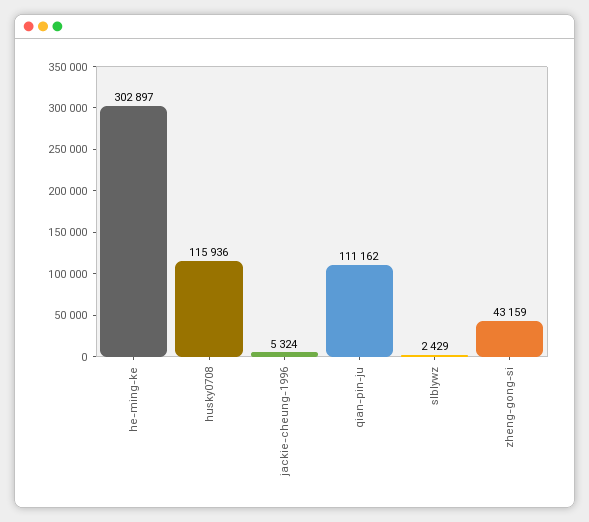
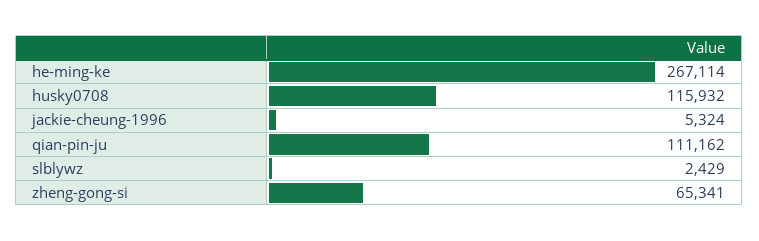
  {
-   "he-ming-ke": 302897,
+   "he-ming-ke": 267114,
-   "husky0708": 115936,
+   "husky0708": 115932,
    "jackie-cheung-1996": 5324,
    "qian-pin-ju": 111162,
    "slblywz": 2429,
-   "zheng-gong-si": 43159
+   "zheng-gong-si": 65341
  }

